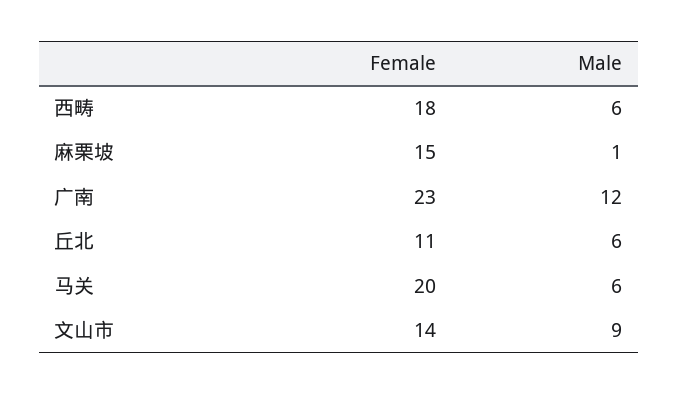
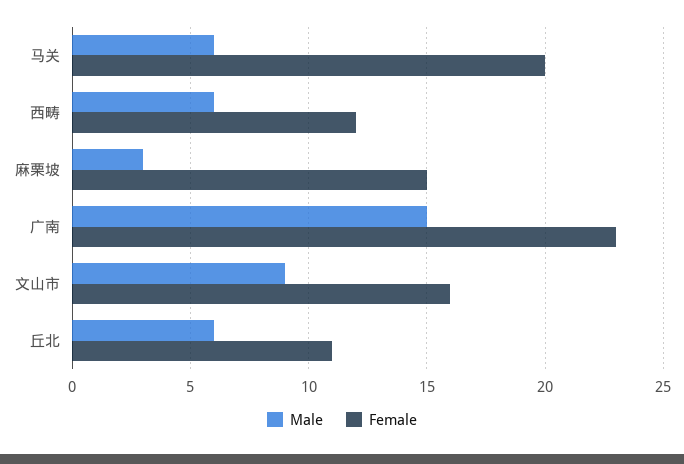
  {
    "Female": {
-     "西畴": 18,
+     "西畴": 12,
      "麻栗坡": 15,
      "广南": 23,
      "丘北": 11,
      "马关": 20,
-     "文山市": 14
+     "文山市": 16
    },
    "Male": {
      "西畴": 6,
-     "麻栗坡": 1,
+     "麻栗坡": 3,
-     "广南": 12,
+     "广南": 15,
      "丘北": 6,
      "马关": 6,
      "文山市": 9
    }
  }

